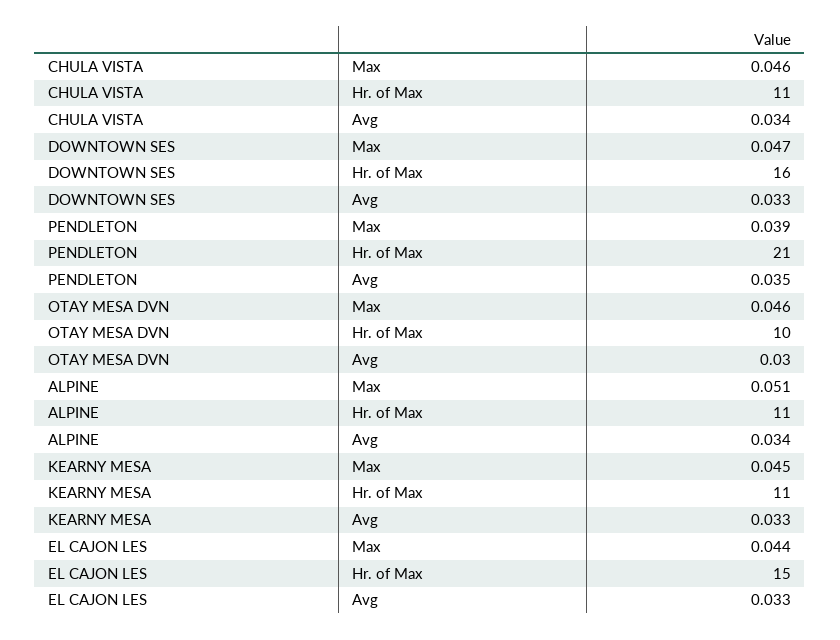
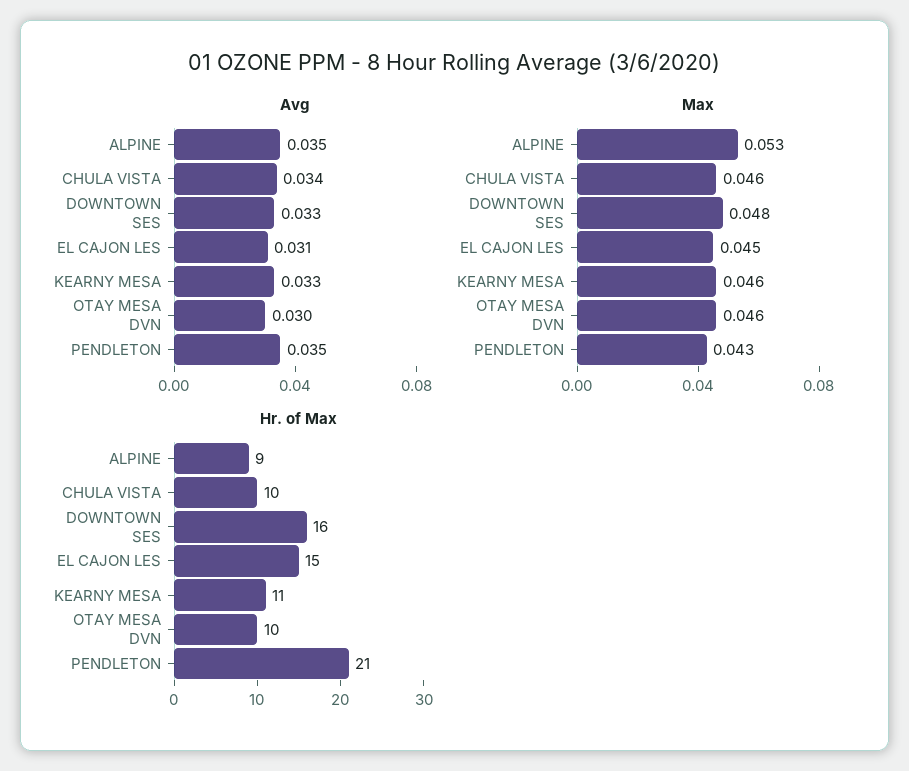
  {
    "Max": {
      "CHULA VISTA": 0.046,
-     "DOWNTOWN SES": 0.047,
+     "DOWNTOWN SES": 0.048,
-     "PENDLETON": 0.039,
+     "PENDLETON": 0.043,
      "OTAY MESA DVN": 0.046,
-     "ALPINE": 0.051,
+     "ALPINE": 0.053,
-     "KEARNY MESA": 0.045,
+     "KEARNY MESA": 0.046,
-     "EL CAJON LES": 0.044
+     "EL CAJON LES": 0.045
    },
    "Hr. of Max": {
-     "CHULA VISTA": 11,
+     "CHULA VISTA": 10,
      "DOWNTOWN SES": 16,
      "PENDLETON": 21,
      "OTAY MESA DVN": 10,
-     "ALPINE": 11,
+     "ALPINE": 9,
      "KEARNY MESA": 11,
      "EL CAJON LES": 15
    },
    "Avg": {
      "CHULA VISTA": 0.034,
      "DOWNTOWN SES": 0.033,
      "PENDLETON": 0.035,
      "OTAY MESA DVN": 0.03,
-     "ALPINE": 0.034,
+     "ALPINE": 0.035,
      "KEARNY MESA": 0.033,
-     "EL CAJON LES": 0.033
+     "EL CAJON LES": 0.031
    }
  }

